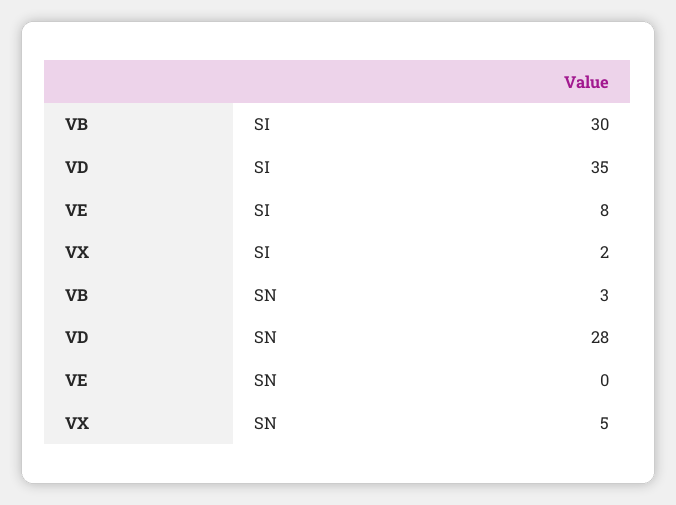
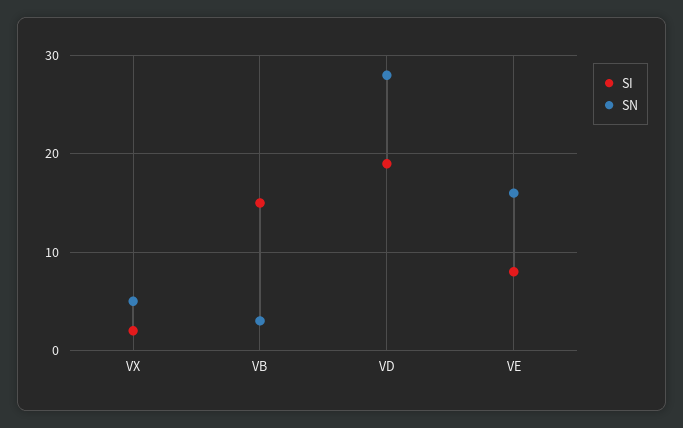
  {
    "SI": {
-     "VB": 30,
+     "VB": 15,
-     "VD": 35,
+     "VD": 19,
      "VE": 8,
      "VX": 2
    },
    "SN": {
      "VB": 3,
      "VD": 28,
-     "VE": 0,
+     "VE": 16,
      "VX": 5
    }
  }

